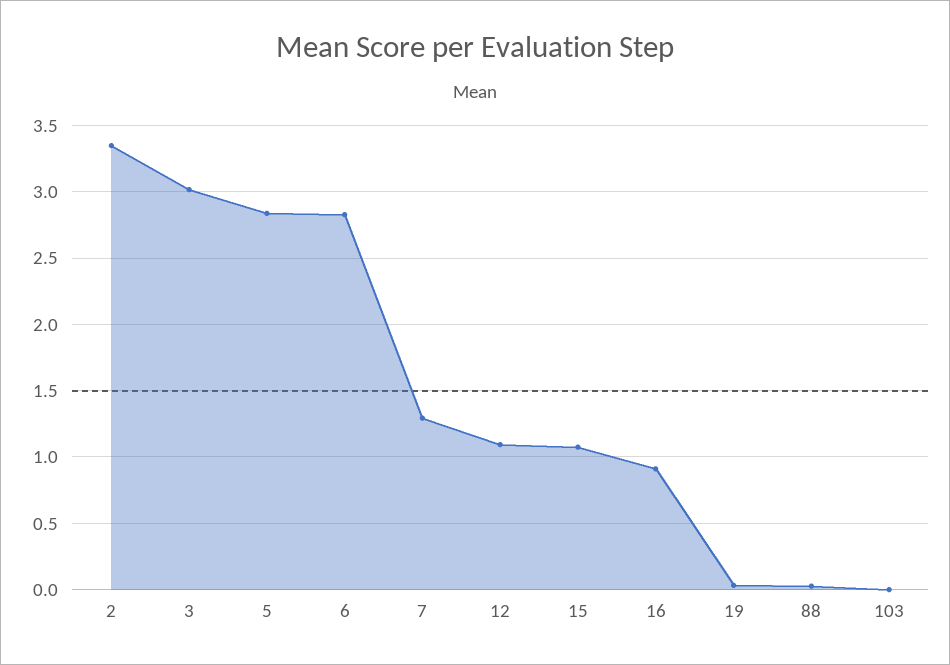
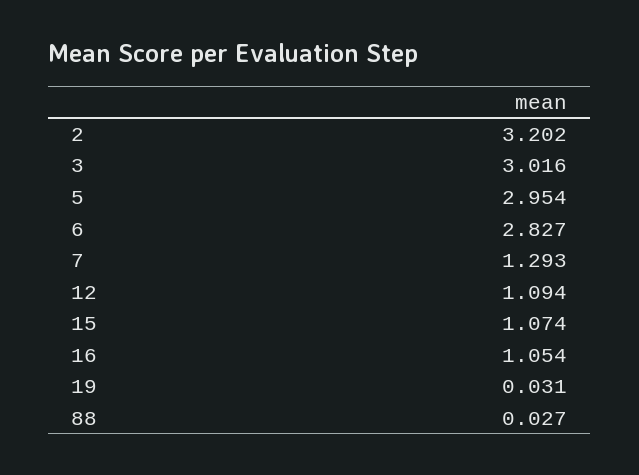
  {
-   "2": 3.35,
+   "2": 3.202,
    "3": 3.016,
-   "5": 2.85,
+   "5": 2.954,
    "6": 2.827,
    "7": 1.293,
    "12": 1.094,
    "15": 1.074,
-   "16": 0.9,
+   "16": 1.054,
    "19": 0.031,
-   "88": 0.027,
+   "88": 0.027
-   "103": 0
  }

